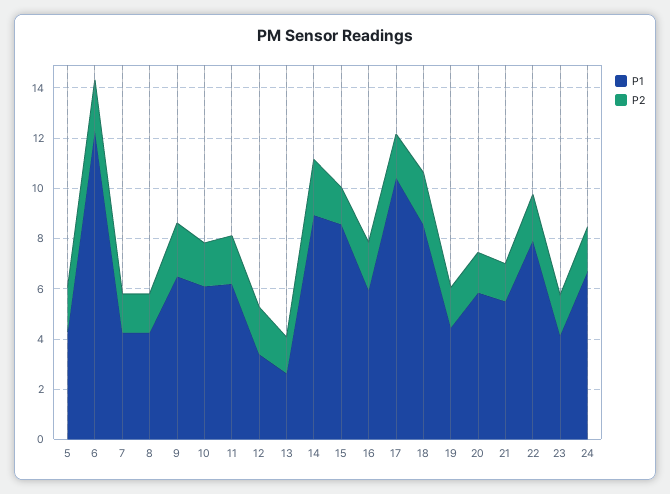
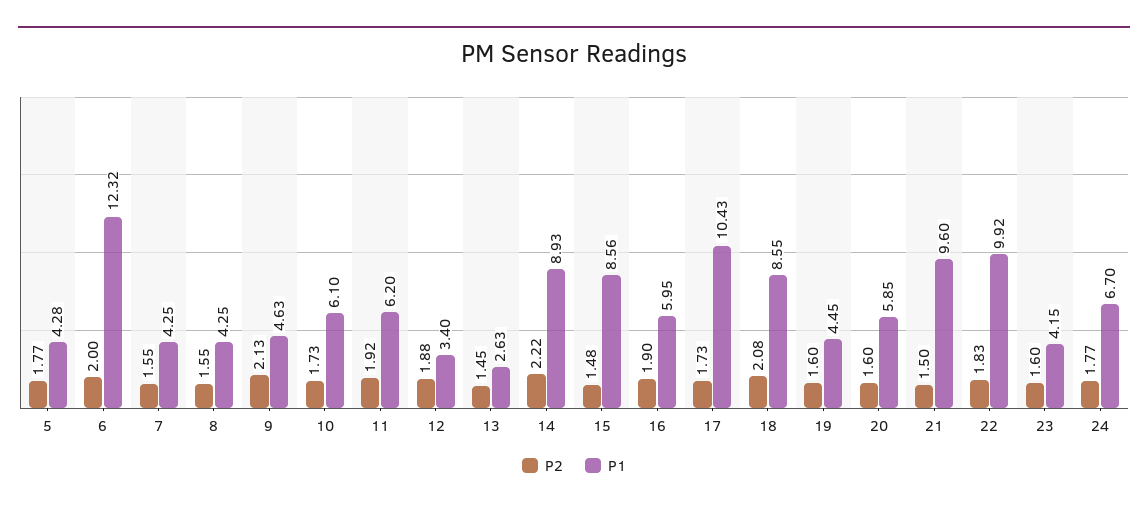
  {
    "P1": {
      "5": 4.28,
      "6": 12.32,
      "7": 4.25,
      "8": 4.25,
-     "9": 6.5,
+     "9": 4.63,
      "10": 6.1,
      "11": 6.2,
      "12": 3.4,
      "13": 2.63,
      "14": 8.93,
      "15": 8.56,
      "16": 5.95,
      "17": 10.43,
      "18": 8.55,
      "19": 4.45,
      "20": 5.85,
-     "21": 5.5,
+     "21": 9.6,
-     "22": 8,
+     "22": 9.92,
      "23": 4.15,
      "24": 6.7
    },
    "P2": {
      "5": 1.77,
      "6": 2,
      "7": 1.55,
      "8": 1.55,
      "9": 2.13,
      "10": 1.73,
      "11": 1.92,
      "12": 1.88,
      "13": 1.45,
      "14": 2.22,
      "15": 1.48,
      "16": 1.9,
      "17": 1.73,
      "18": 2.08,
      "19": 1.6,
      "20": 1.6,
      "21": 1.5,
      "22": 1.83,
      "23": 1.6,
      "24": 1.77
    }
  }

